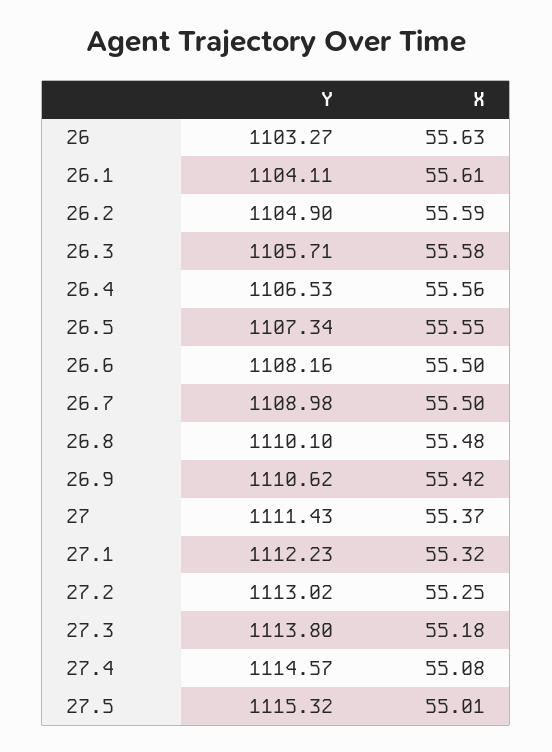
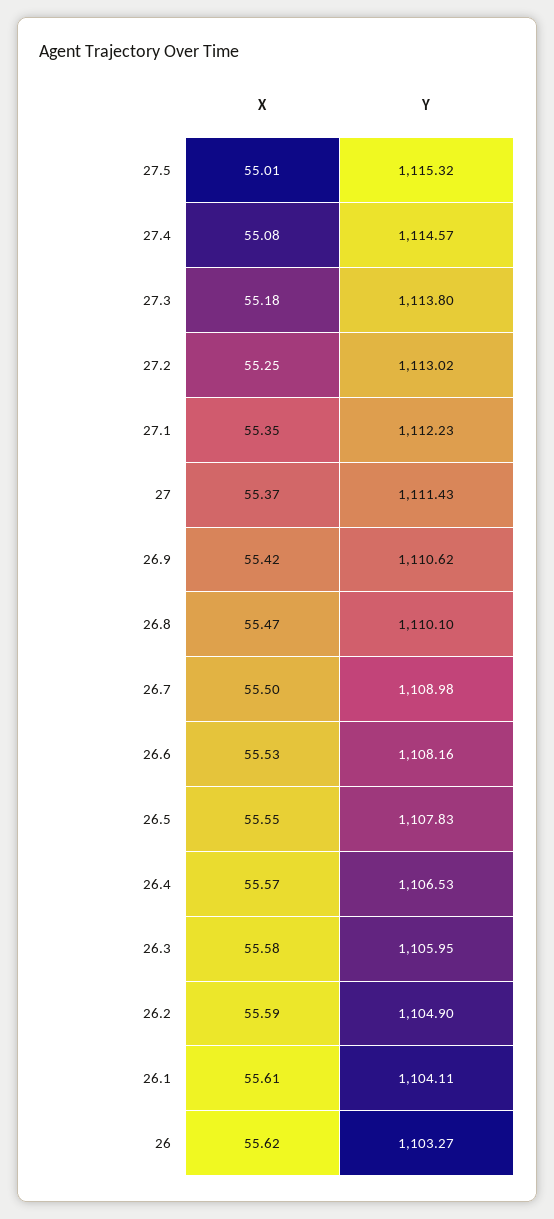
  {
    "Y": {
      "26": 1103.27,
      "26.1": 1104.11,
      "26.2": 1104.9,
-     "26.3": 1105.71,
+     "26.3": 1105.95,
      "26.4": 1106.53,
-     "26.5": 1107.34,
+     "26.5": 1107.83,
      "26.6": 1108.16,
      "26.7": 1108.98,
      "26.8": 1110.1,
      "26.9": 1110.62,
      "27": 1111.43,
      "27.1": 1112.23,
      "27.2": 1113.02,
      "27.3": 1113.8,
      "27.4": 1114.57,
      "27.5": 1115.32
    },
    "X": {
-     "26": 55.63,
+     "26": 55.62,
      "26.1": 55.61,
      "26.2": 55.59,
      "26.3": 55.58,
-     "26.4": 55.56,
+     "26.4": 55.57,
      "26.5": 55.55,
-     "26.6": 55.5,
+     "26.6": 55.53,
      "26.7": 55.5,
-     "26.8": 55.48,
+     "26.8": 55.47,
      "26.9": 55.42,
      "27": 55.37,
-     "27.1": 55.32,
+     "27.1": 55.35,
      "27.2": 55.25,
      "27.3": 55.18,
      "27.4": 55.08,
      "27.5": 55.01
    }
  }

